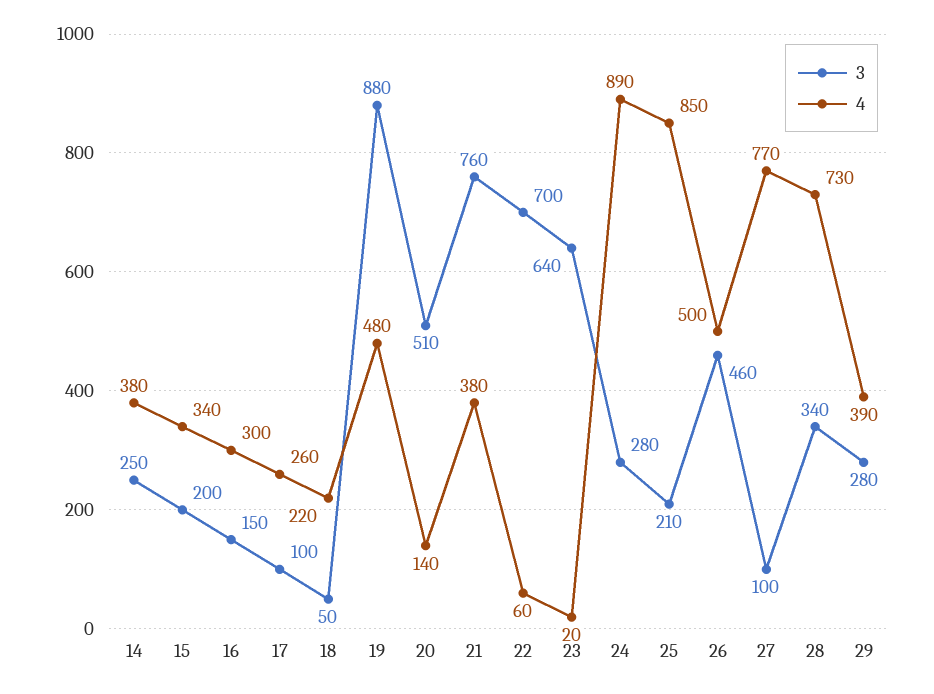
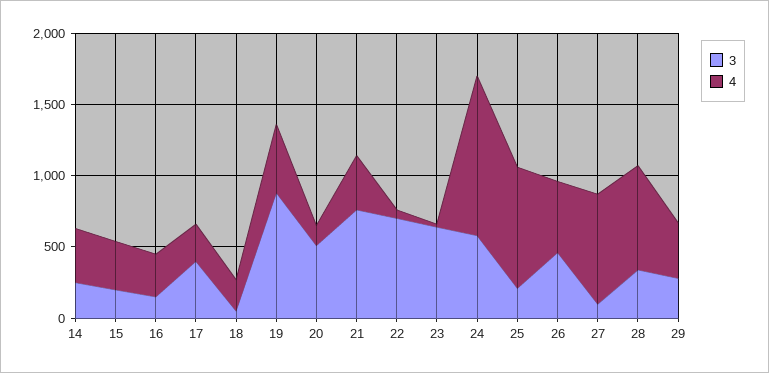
  {
    "3": {
      "14": 250,
      "15": 200,
      "16": 150,
-     "17": 100,
+     "17": 400,
      "18": 50,
      "19": 880,
      "20": 510,
      "21": 760,
      "22": 700,
      "23": 640,
-     "24": 280,
+     "24": 600,
      "25": 210,
      "26": 460,
      "27": 100,
      "28": 340,
      "29": 280
    },
    "4": {
      "14": 380,
      "15": 340,
      "16": 300,
      "17": 260,
      "18": 220,
      "19": 480,
      "20": 140,
      "21": 380,
      "22": 60,
      "23": 20,
-     "24": 890,
+     "24": 1100,
      "25": 850,
      "26": 500,
      "27": 770,
      "28": 730,
      "29": 390
    }
  }

